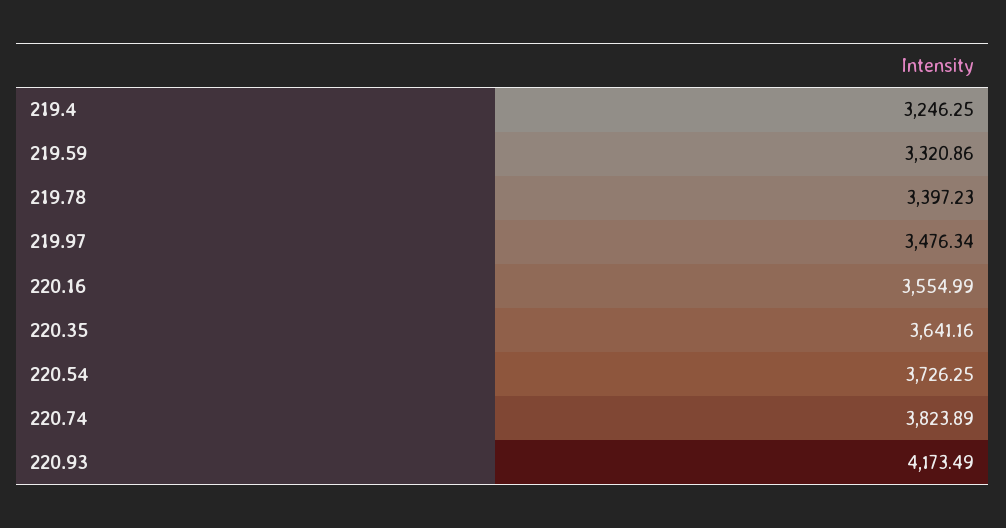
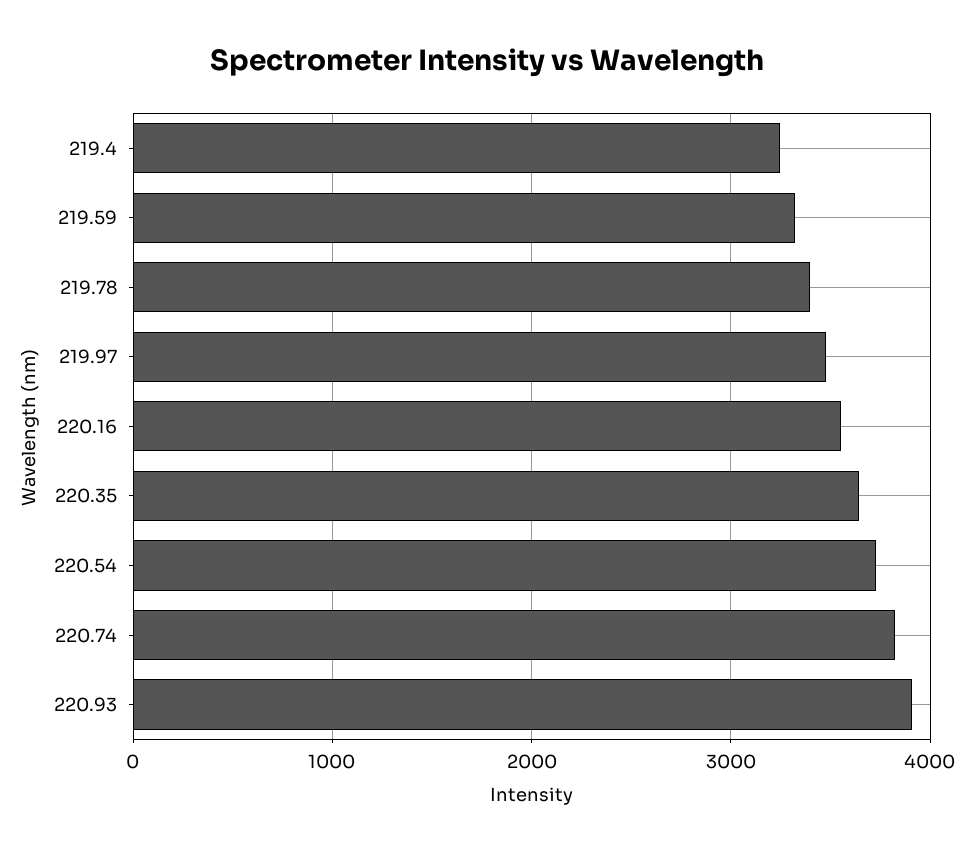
  {
    "219.4": 3246.25,
    "219.59": 3320.86,
    "219.78": 3397.23,
    "219.97": 3476.34,
    "220.16": 3554.99,
    "220.35": 3641.16,
    "220.54": 3726.25,
    "220.74": 3823.89,
-   "220.93": 4173.49
+   "220.93": 3900
  }

